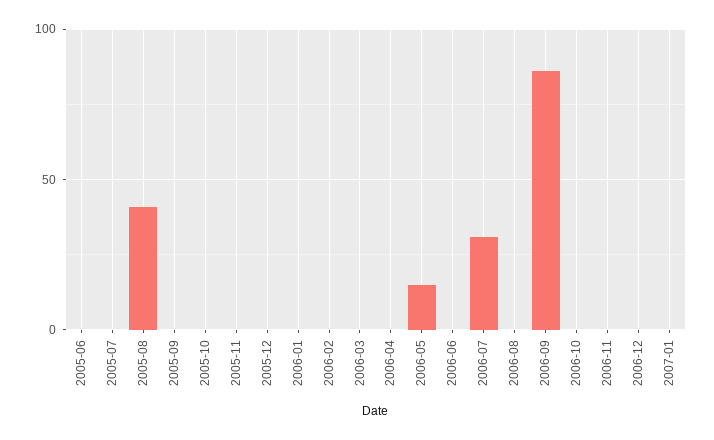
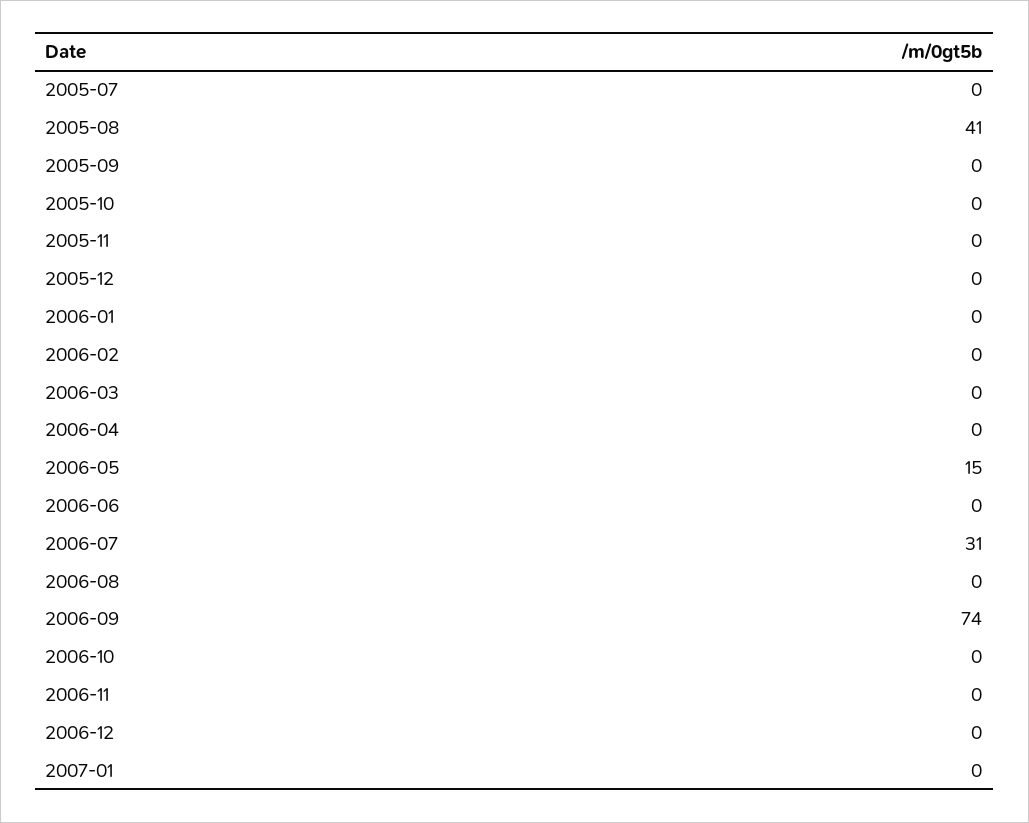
  {
-   "2005-06": 0,
    "2005-07": 0,
    "2005-08": 41,
    "2005-09": 0,
    "2005-10": 0,
    "2005-11": 0,
    "2005-12": 0,
    "2006-01": 0,
    "2006-02": 0,
    "2006-03": 0,
    "2006-04": 0,
    "2006-05": 15,
    "2006-06": 0,
    "2006-07": 31,
    "2006-08": 0,
-   "2006-09": 85,
+   "2006-09": 74,
    "2006-10": 0,
    "2006-11": 0,
    "2006-12": 0,
    "2007-01": 0
  }

